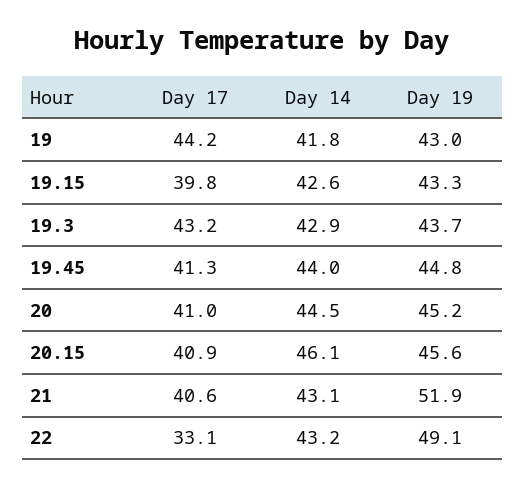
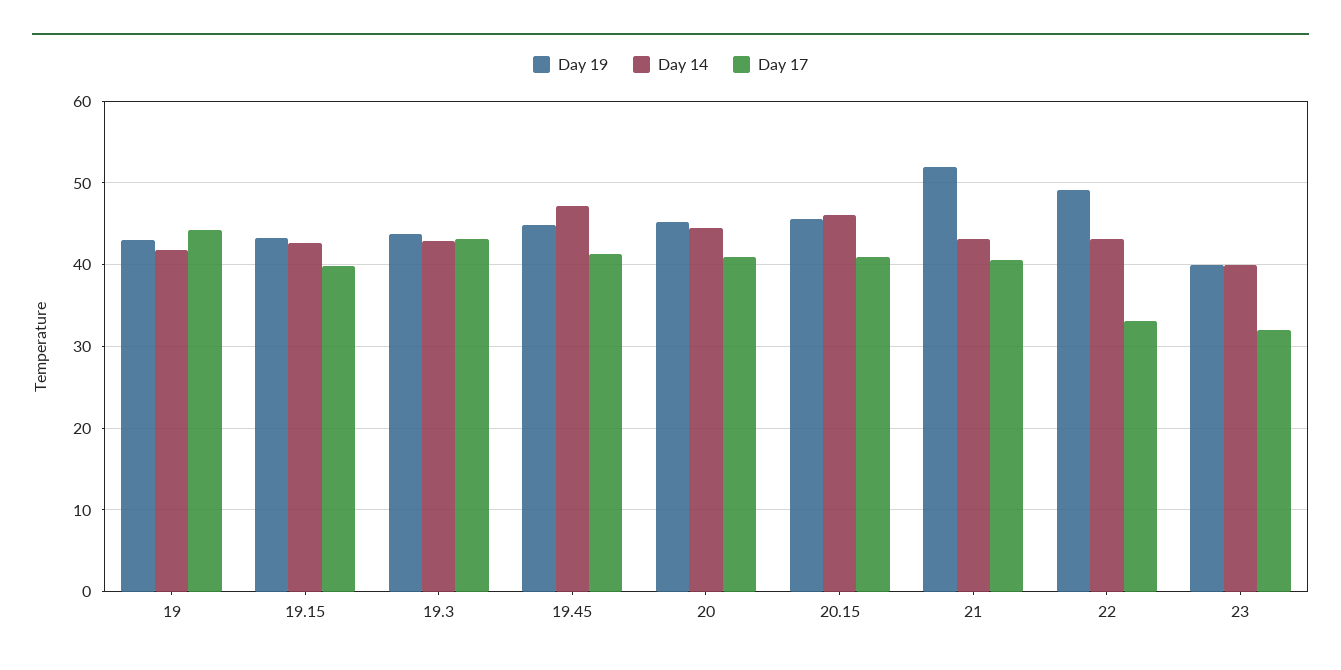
  {
    "Day 17": {
      "19": 44.2,
      "19.15": 39.8,
      "19.3": 43.2,
      "19.45": 41.3,
      "20": 41,
      "20.15": 40.9,
      "21": 40.6,
-     "22": 33.1
+     "22": 33.1,
+     "23": 32
    },
    "Day 14": {
      "19": 41.8,
      "19.15": 42.6,
      "19.3": 42.9,
-     "19.45": 44,
+     "19.45": 47,
      "20": 44.5,
      "20.15": 46.1,
      "21": 43.1,
-     "22": 43.2
+     "22": 43.2,
+     "23": 40
    },
    "Day 19": {
      "19": 43,
      "19.15": 43.3,
      "19.3": 43.7,
      "19.45": 44.8,
      "20": 45.2,
      "20.15": 45.6,
      "21": 51.9,
-     "22": 49.1
+     "22": 49.1,
+     "23": 40
    }
  }

